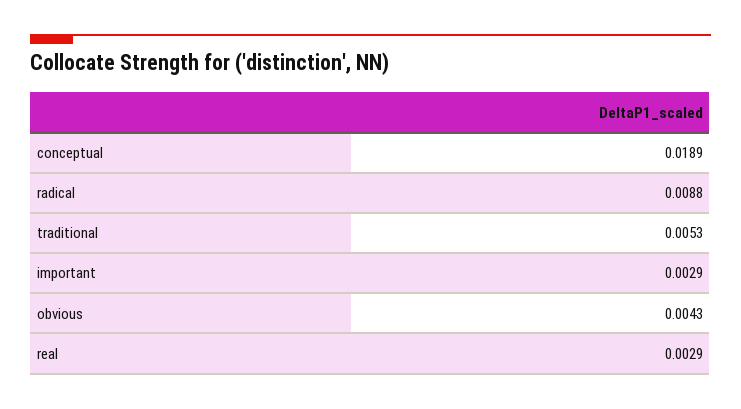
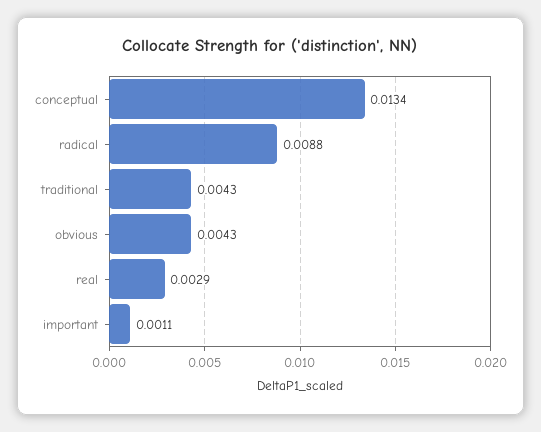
  {
-   "conceptual": 0.0189,
+   "conceptual": 0.0134,
    "radical": 0.0088,
-   "traditional": 0.0053,
+   "traditional": 0.0043,
-   "important": 0.0029,
+   "important": 0.0011,
    "obvious": 0.0043,
    "real": 0.0029
  }

